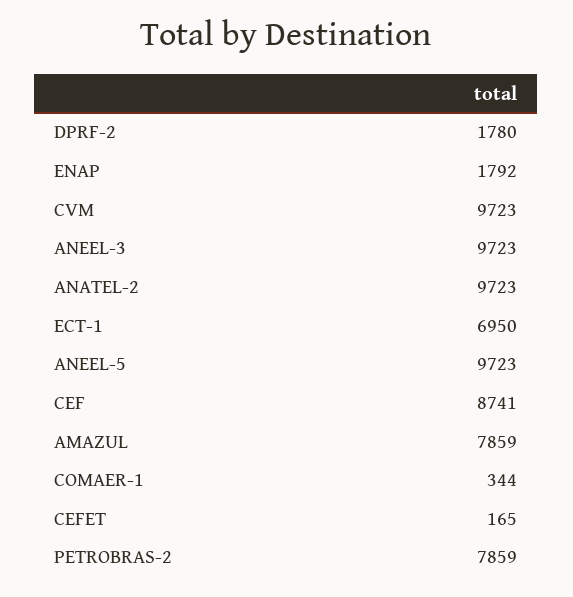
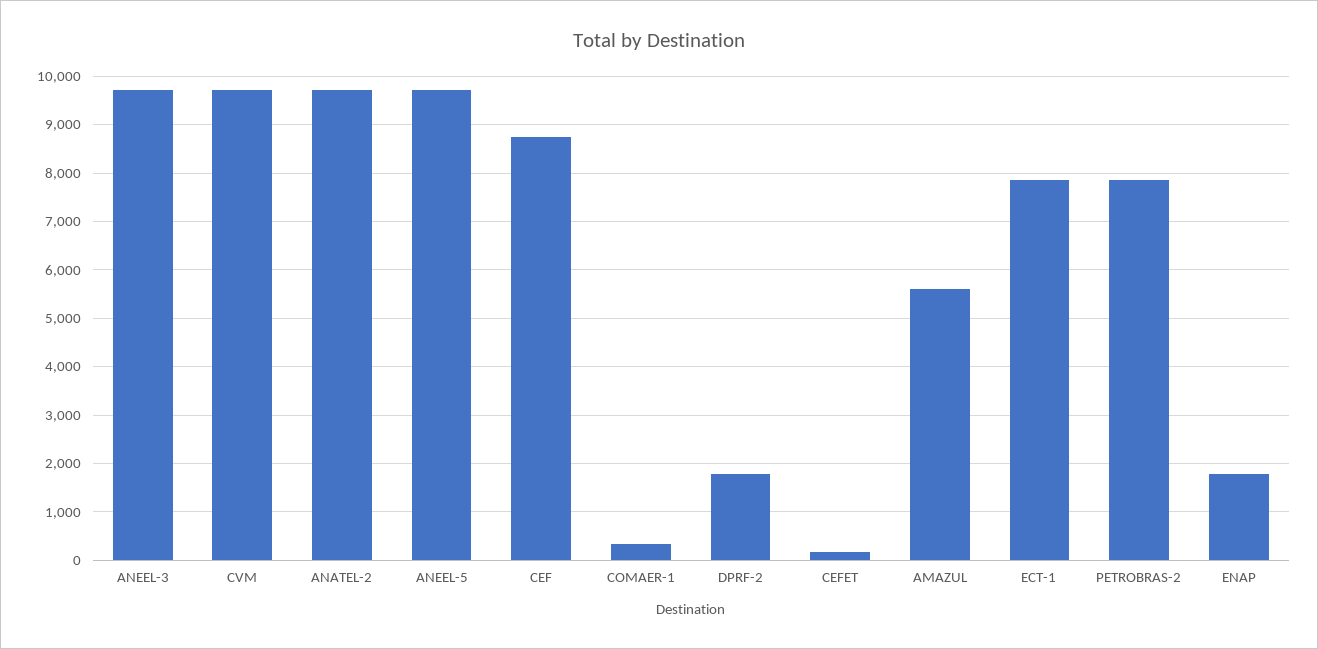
  {
    "DPRF-2": 1780,
    "ENAP": 1792,
    "CVM": 9723,
    "ANEEL-3": 9723,
    "ANATEL-2": 9723,
-   "ECT-1": 6950,
+   "ECT-1": 7800,
    "ANEEL-5": 9723,
    "CEF": 8741,
-   "AMAZUL": 7859,
+   "AMAZUL": 5600,
    "COMAER-1": 344,
    "CEFET": 165,
    "PETROBRAS-2": 7859
  }

